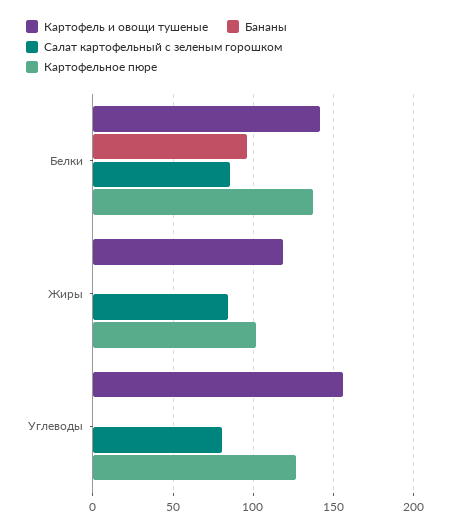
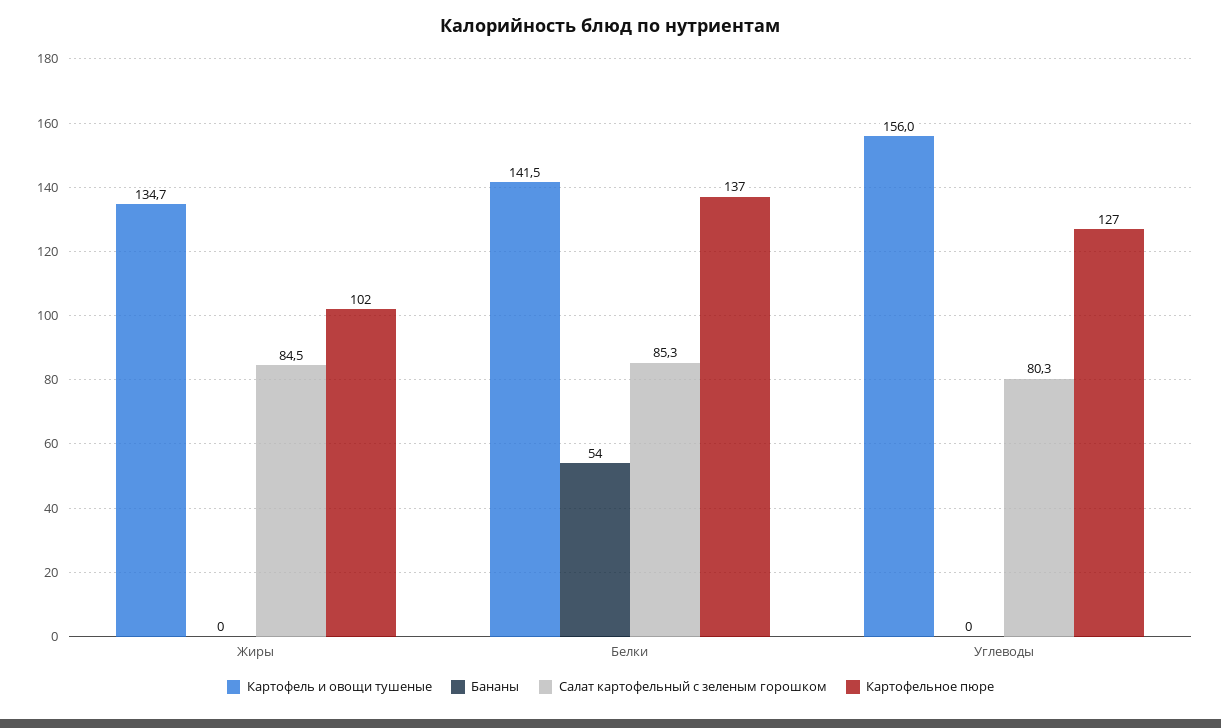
  {
    "Картофель и овощи тушеные": {
      "Белки": 141.5,
-     "Жиры": 120,
+     "Жиры": 134.7,
      "Углеводы": 156
    },
    "Бананы": {
-     "Белки": 95,
+     "Белки": 54,
      "Жиры": 0,
      "Углеводы": 0
    },
    "Салат картофельный с зеленым горошком": {
      "Белки": 85.3,
      "Жиры": 84.5,
      "Углеводы": 80.3
    },
    "Картофельное пюре": {
      "Белки": 137,
      "Жиры": 102,
      "Углеводы": 127
    }
  }

